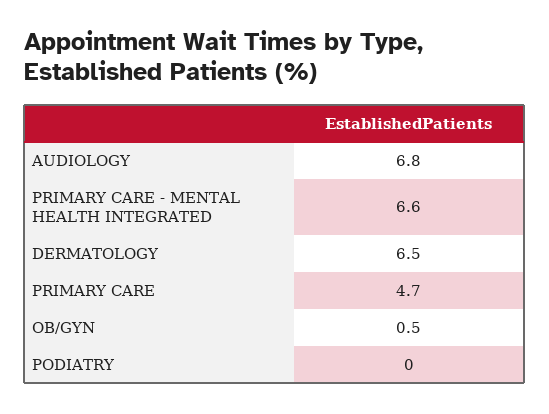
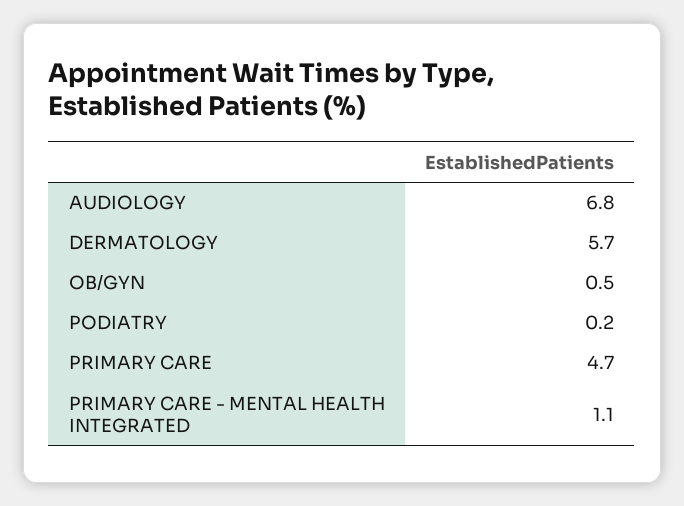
  {
    "AUDIOLOGY": 6.8,
-   "PRIMARY CARE - MENTAL HEALTH INTEGRATED": 6.6,
+   "PRIMARY CARE - MENTAL HEALTH INTEGRATED": 1.1,
-   "DERMATOLOGY": 6.5,
+   "DERMATOLOGY": 5.7,
    "PRIMARY CARE": 4.7,
    "OB/GYN": 0.5,
-   "PODIATRY": 0
+   "PODIATRY": 0.2
  }

